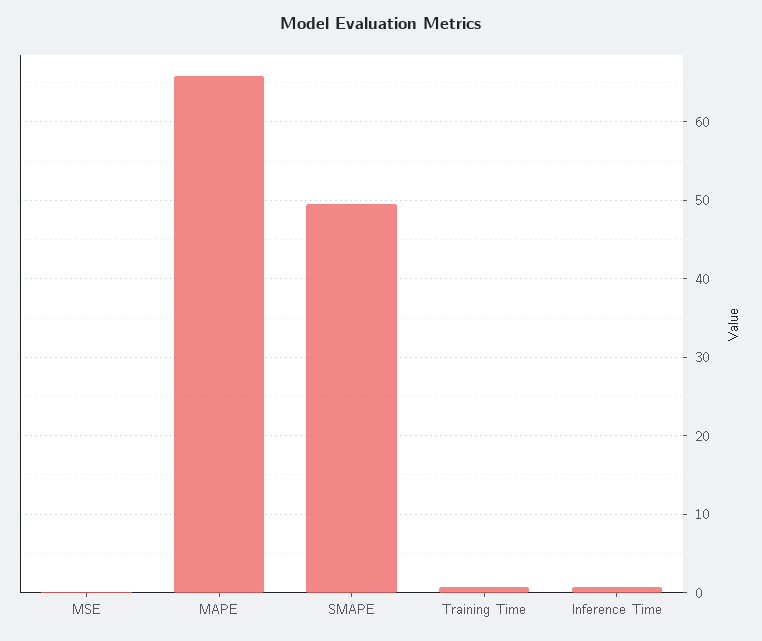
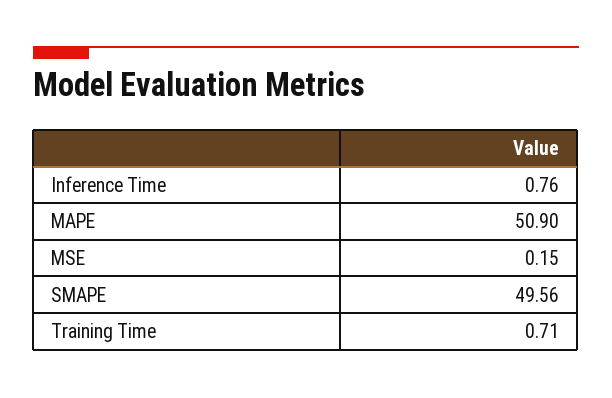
  {
    "MSE": 0.15,
-   "MAPE": 66,
+   "MAPE": 50.9,
    "SMAPE": 49.56,
    "Training Time": 0.71,
    "Inference Time": 0.76
  }

